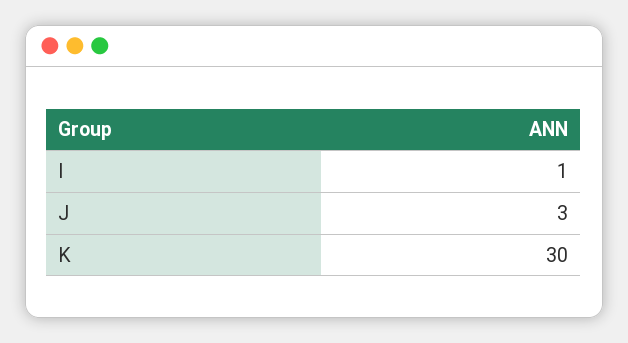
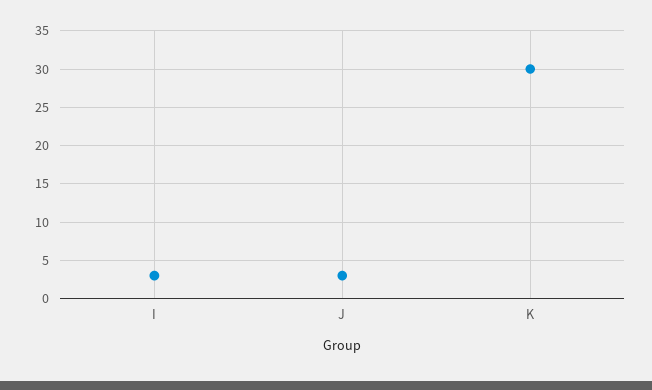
  {
-   "I": 1,
+   "I": 3,
    "J": 3,
    "K": 30
  }

